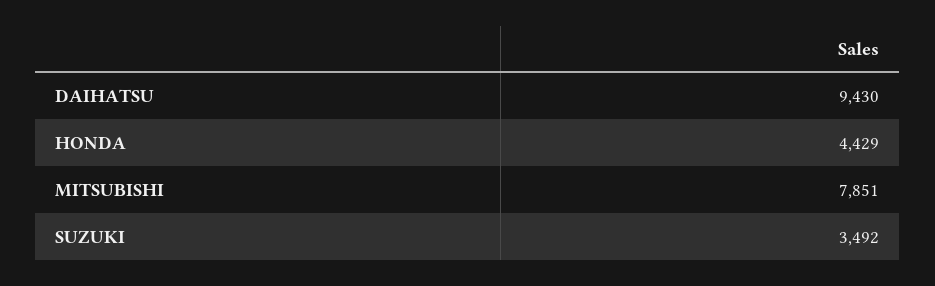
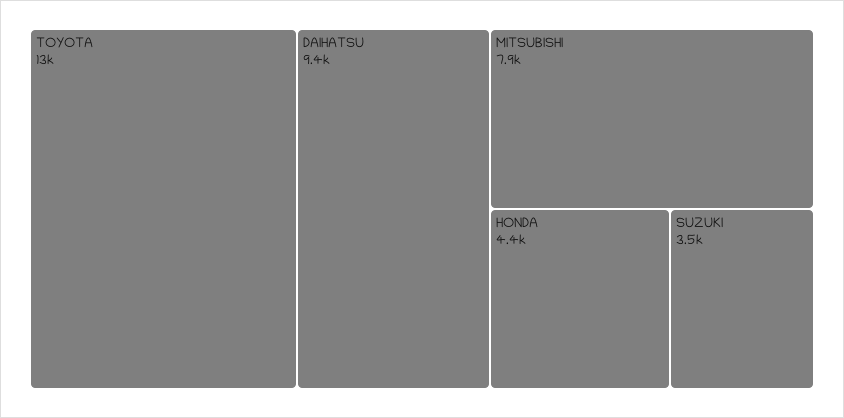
  {
    "DAIHATSU": 9430,
    "HONDA": 4429,
    "MITSUBISHI": 7851,
-   "SUZUKI": 3492
+   "SUZUKI": 3492,
+   "TOYOTA": 13000
  }

